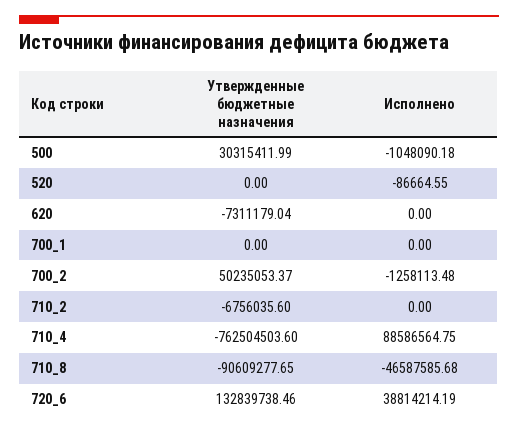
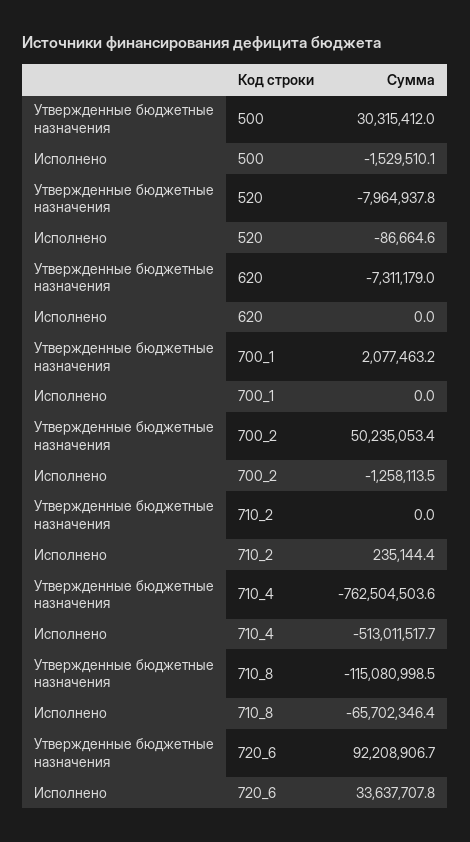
  {
    "Утвержденные бюджетные назначения": {
      "500": 30315411.99,
-     "520": 0,
+     "520": -7964937.8,
      "620": -7311179.04,
-     "700_1": 0,
+     "700_1": 2077463.2,
      "700_2": 50235053.37,
-     "710_2": -6756035.6,
+     "710_2": 0,
      "710_4": -762504503.6,
-     "710_8": -90609277.65,
+     "710_8": -115080998.5,
-     "720_6": 132839738.46
+     "720_6": 92208906.7
    },
    "Исполнено": {
-     "500": -1048090.18,
+     "500": -1529510.1,
      "520": -86664.55,
      "620": 0,
      "700_1": 0,
      "700_2": -1258113.48,
-     "710_2": 0,
+     "710_2": 235144.4,
-     "710_4": 88586564.75,
+     "710_4": -513011517.7,
-     "710_8": -46587585.68,
+     "710_8": -65702346.4,
-     "720_6": 38814214.19
+     "720_6": 33637707.8
    }
  }

